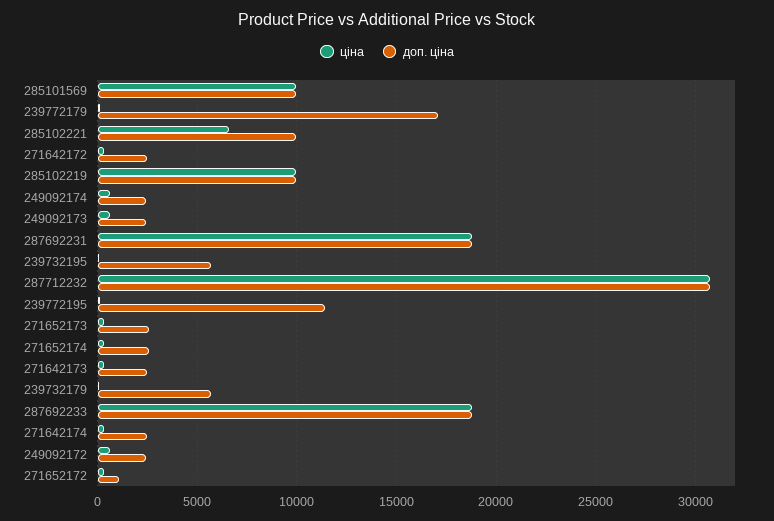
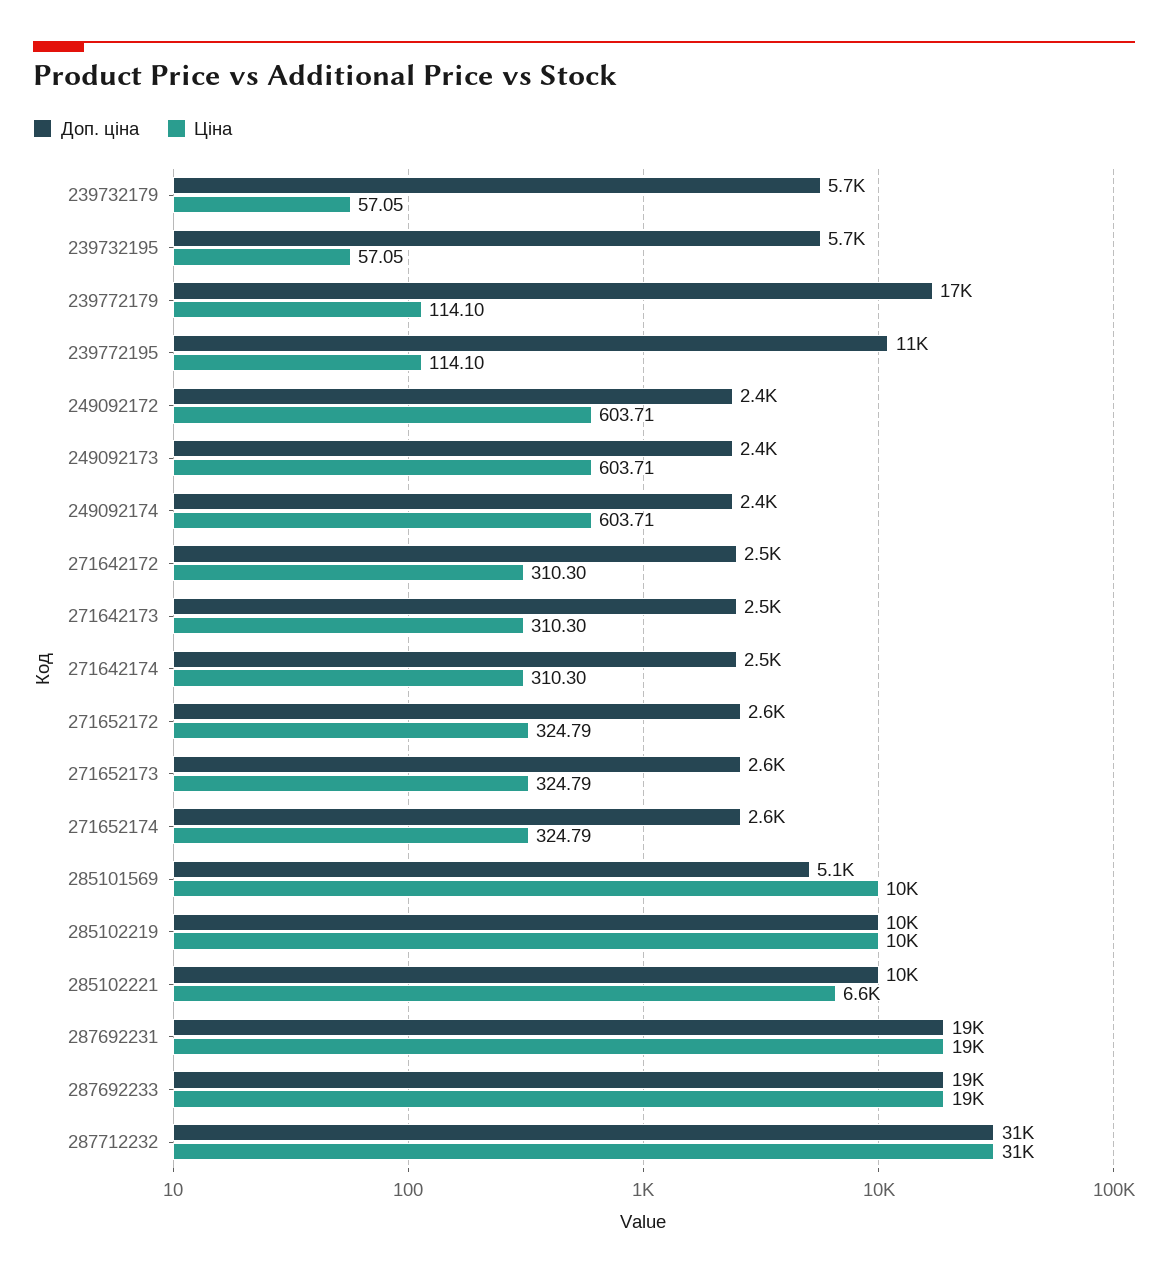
  {
    "ціна": {
      "285101569": 10000,
      "239772179": 114.1,
      "285102221": 6600,
      "271642172": 310.3,
      "285102219": 10000,
      "249092174": 603.71,
      "249092173": 603.71,
      "287692231": 19000,
      "239732195": 57.05,
      "287712232": 31000,
      "239772195": 114.1,
      "271652173": 324.79,
      "271652174": 324.79,
      "271642173": 310.3,
      "239732179": 57.05,
      "287692233": 19000,
      "271642174": 310.3,
      "249092172": 603.71,
      "271652172": 324.79
    },
    "доп. ціна": {
-     "285101569": 10000,
+     "285101569": 5100,
      "239772179": 17000,
      "285102221": 10000,
      "271642172": 2500,
      "285102219": 10000,
      "249092174": 2400,
      "249092173": 2400,
      "287692231": 19000,
      "239732195": 5700,
      "287712232": 31000,
      "239772195": 11000,
      "271652173": 2600,
      "271652174": 2600,
      "271642173": 2500,
      "239732179": 5700,
      "287692233": 19000,
      "271642174": 2500,
      "249092172": 2400,
-     "271652172": 1000
+     "271652172": 2600
    }
  }

